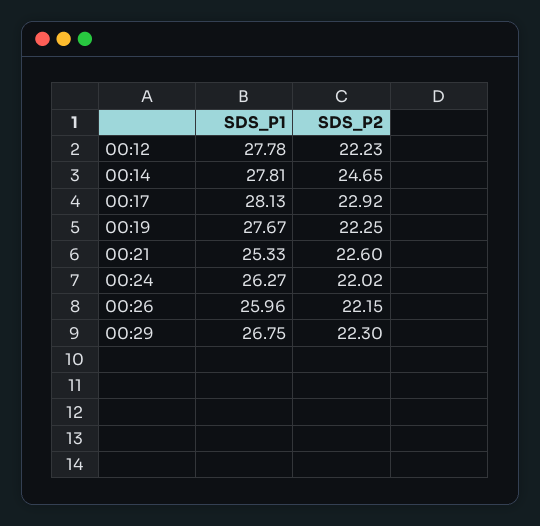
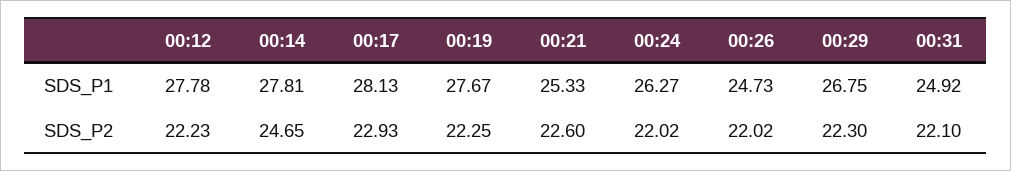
  {
    "SDS_P1": {
      "00:12": 27.78,
      "00:14": 27.81,
      "00:17": 28.13,
      "00:19": 27.67,
      "00:21": 25.33,
      "00:24": 26.27,
-     "00:26": 25.96,
+     "00:26": 24.73,
-     "00:29": 26.75
+     "00:29": 26.75,
+     "00:31": 24.92
    },
    "SDS_P2": {
      "00:12": 22.23,
      "00:14": 24.65,
-     "00:17": 22.92,
+     "00:17": 22.93,
      "00:19": 22.25,
      "00:21": 22.6,
      "00:24": 22.02,
-     "00:26": 22.15,
+     "00:26": 22.02,
-     "00:29": 22.3
+     "00:29": 22.3,
+     "00:31": 22.1
    }
  }

